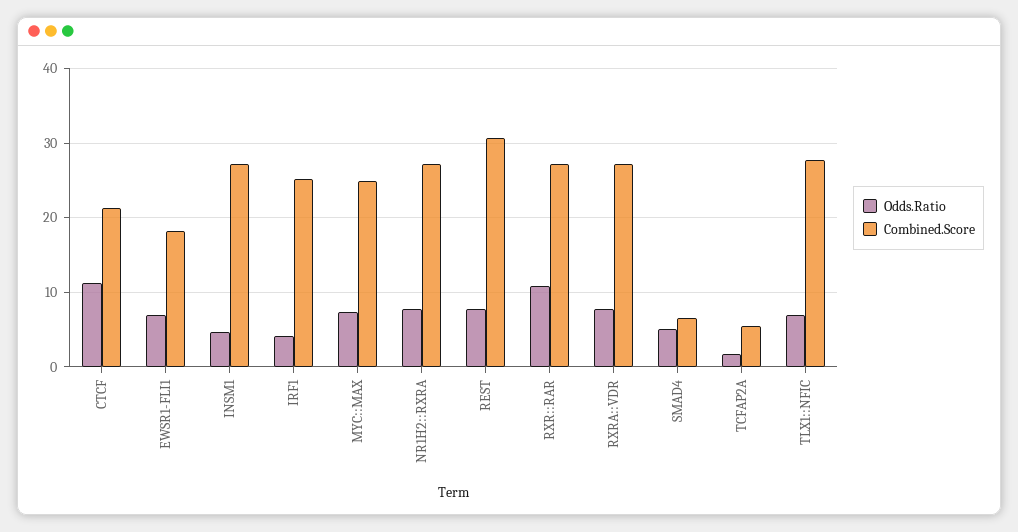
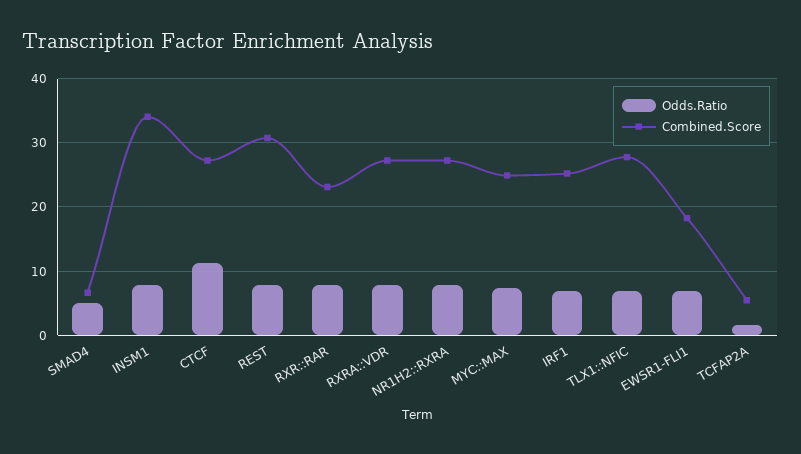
  {
    "Odds.Ratio": {
      "CTCF": 11,
      "EWSR1-FLI1": 7,
-     "INSM1": 5,
+     "INSM1": 8,
-     "IRF1": 4,
+     "IRF1": 7,
      "MYC::MAX": 7,
      "NR1H2::RXRA": 8,
      "REST": 8,
-     "RXR::RAR": 11,
+     "RXR::RAR": 8,
      "RXRA::VDR": 8,
      "SMAD4": 5,
      "TCFAP2A": 2,
      "TLX1::NFIC": 7
    },
    "Combined.Score": {
-     "CTCF": 21,
+     "CTCF": 27,
      "EWSR1-FLI1": 18,
-     "INSM1": 27,
+     "INSM1": 34,
      "IRF1": 25,
      "MYC::MAX": 25,
      "NR1H2::RXRA": 27,
      "REST": 31,
-     "RXR::RAR": 27,
+     "RXR::RAR": 23,
      "RXRA::VDR": 27,
      "SMAD4": 7,
      "TCFAP2A": 5,
      "TLX1::NFIC": 28
    }
  }

